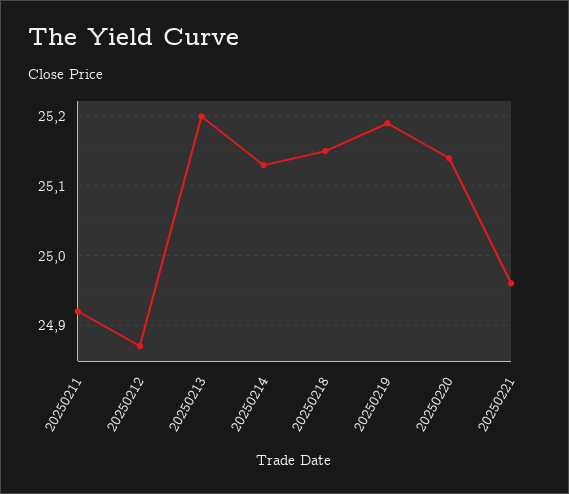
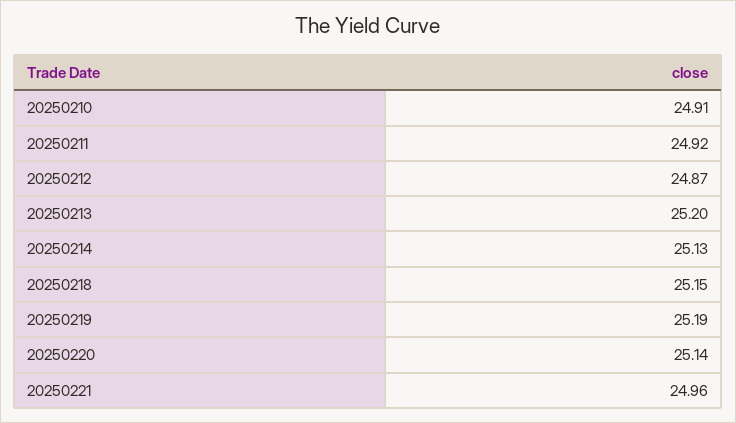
  {
    "20250211": 24.92,
    "20250212": 24.87,
    "20250213": 25.2,
    "20250214": 25.13,
    "20250218": 25.15,
    "20250219": 25.19,
    "20250220": 25.14,
-   "20250221": 24.96
+   "20250221": 24.96,
+   "20250210": 24.91
  }

